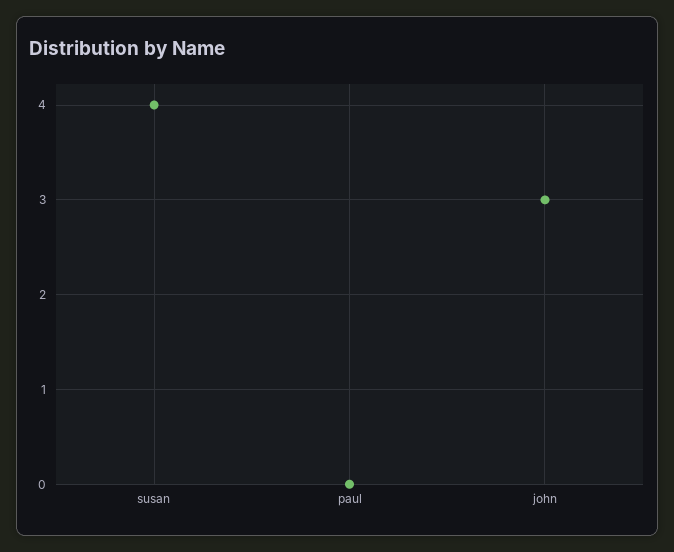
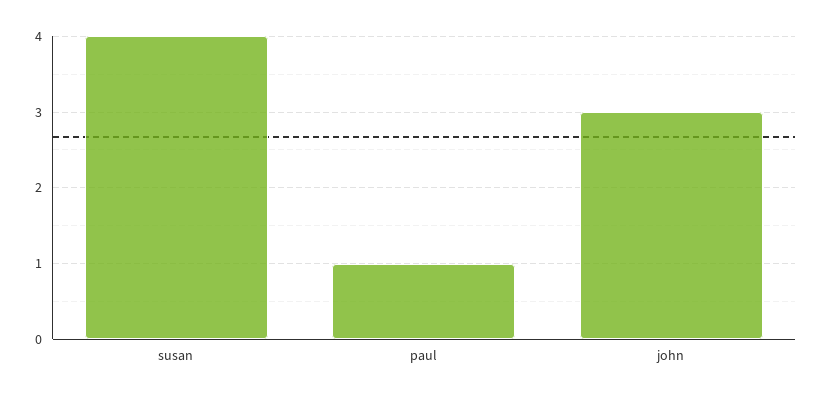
  {
    "susan": 4,
-   "paul": 0,
+   "paul": 1,
    "john": 3
  }

